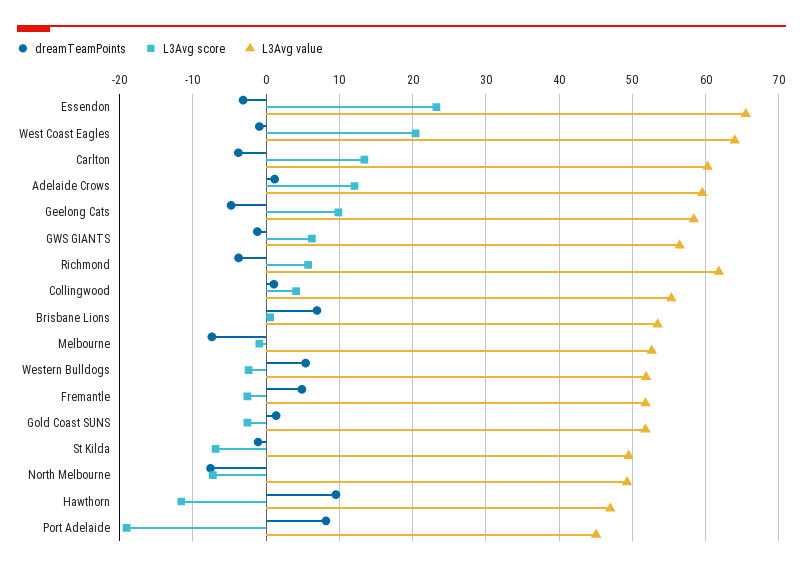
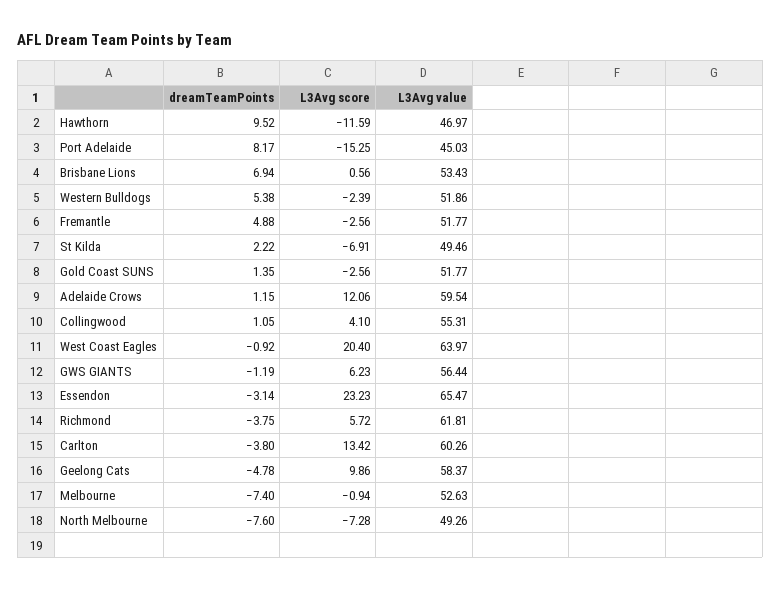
  {
    "dreamTeamPoints": {
      "Essendon": -3.14,
      "West Coast Eagles": -0.92,
      "Carlton": -3.8,
      "Adelaide Crows": 1.15,
      "Geelong Cats": -4.78,
      "GWS GIANTS": -1.19,
      "Richmond": -3.75,
      "Collingwood": 1.05,
      "Brisbane Lions": 6.94,
      "Melbourne": -7.4,
      "Western Bulldogs": 5.38,
      "Fremantle": 4.88,
      "Gold Coast SUNS": 1.35,
-     "St Kilda": -1,
+     "St Kilda": 2.22,
      "North Melbourne": -7.6,
      "Hawthorn": 9.52,
      "Port Adelaide": 8.17
    },
    "L3Avg score": {
      "Essendon": 23.23,
      "West Coast Eagles": 20.4,
      "Carlton": 13.42,
      "Adelaide Crows": 12.06,
      "Geelong Cats": 9.86,
      "GWS GIANTS": 6.23,
      "Richmond": 5.72,
      "Collingwood": 4.1,
      "Brisbane Lions": 0.56,
      "Melbourne": -0.94,
      "Western Bulldogs": -2.39,
      "Fremantle": -2.56,
      "Gold Coast SUNS": -2.56,
      "St Kilda": -6.91,
      "North Melbourne": -7.28,
      "Hawthorn": -11.59,
-     "Port Adelaide": -19
+     "Port Adelaide": -15.25
    },
    "L3Avg value": {
      "Essendon": 65.47,
      "West Coast Eagles": 63.97,
      "Carlton": 60.26,
      "Adelaide Crows": 59.54,
      "Geelong Cats": 58.37,
      "GWS GIANTS": 56.44,
      "Richmond": 61.81,
      "Collingwood": 55.31,
      "Brisbane Lions": 53.43,
      "Melbourne": 52.63,
      "Western Bulldogs": 51.86,
      "Fremantle": 51.77,
      "Gold Coast SUNS": 51.77,
      "St Kilda": 49.46,
      "North Melbourne": 49.26,
      "Hawthorn": 46.97,
      "Port Adelaide": 45.03
    }
  }

